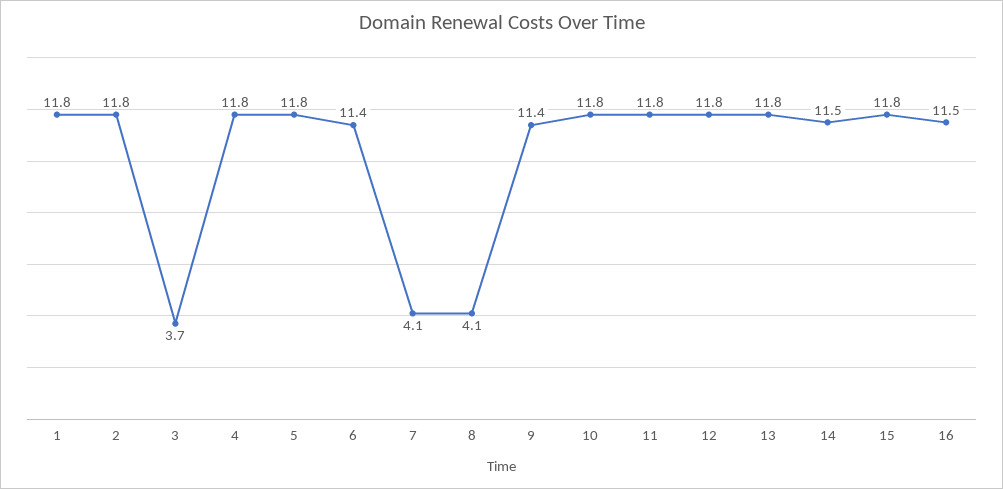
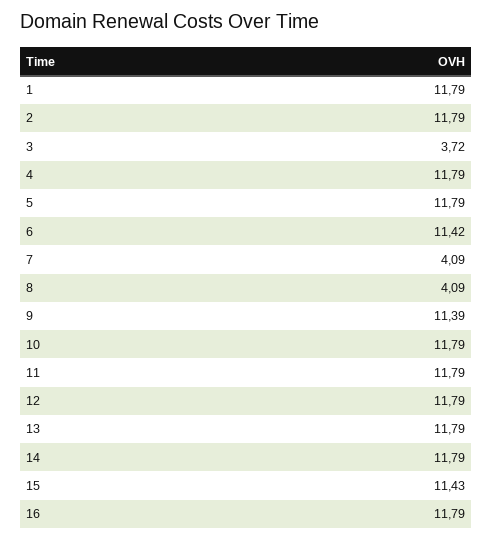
  {
    "1": 11.79,
    "2": 11.79,
    "3": 3.72,
    "4": 11.79,
    "5": 11.79,
    "6": 11.42,
    "7": 4.09,
    "8": 4.09,
    "9": 11.39,
    "10": 11.79,
    "11": 11.79,
    "12": 11.79,
    "13": 11.79,
-   "14": 11.5,
+   "14": 11.79,
-   "15": 11.8,
+   "15": 11.43,
-   "16": 11.5
+   "16": 11.79
  }

